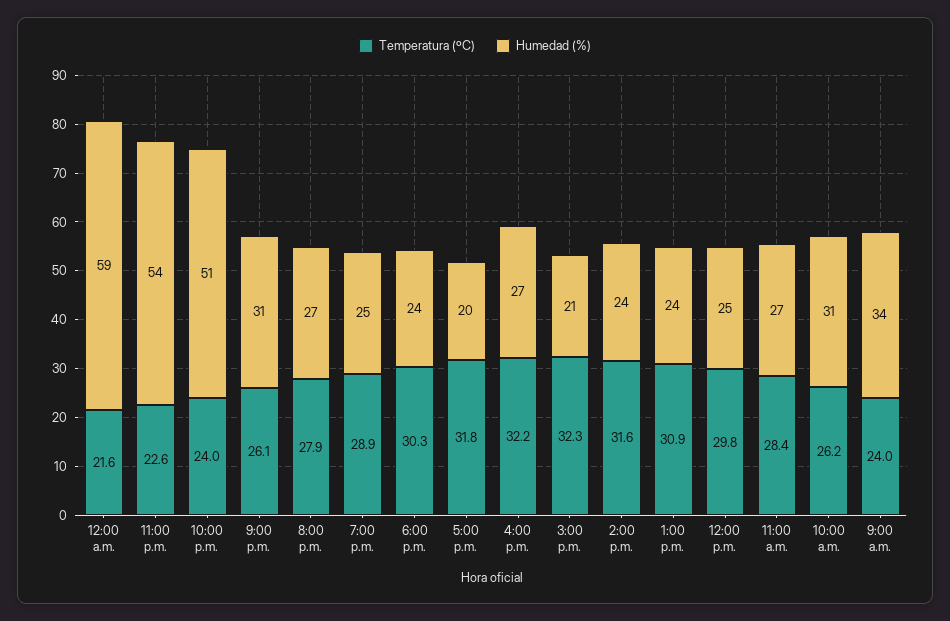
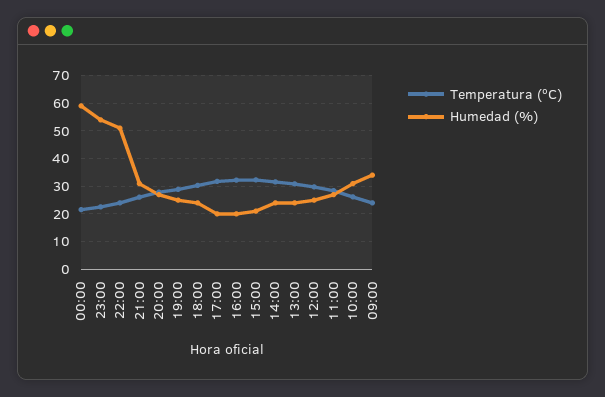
  {
    "Temperatura (ºC)": {
      "12:00 a.m.": 21.6,
      "11:00 p.m.": 22.6,
      "10:00 p.m.": 24,
      "9:00 p.m.": 26.1,
      "8:00 p.m.": 27.9,
      "7:00 p.m.": 28.9,
      "6:00 p.m.": 30.3,
      "5:00 p.m.": 31.8,
      "4:00 p.m.": 32.2,
      "3:00 p.m.": 32.3,
      "2:00 p.m.": 31.6,
      "1:00 p.m.": 30.9,
      "12:00 p.m.": 29.8,
      "11:00 a.m.": 28.4,
      "10:00 a.m.": 26.2,
      "9:00 a.m.": 24
    },
    "Humedad (%)": {
      "12:00 a.m.": 59,
      "11:00 p.m.": 54,
      "10:00 p.m.": 51,
      "9:00 p.m.": 31,
      "8:00 p.m.": 27,
      "7:00 p.m.": 25,
      "6:00 p.m.": 24,
      "5:00 p.m.": 20,
-     "4:00 p.m.": 27,
+     "4:00 p.m.": 20,
      "3:00 p.m.": 21,
      "2:00 p.m.": 24,
      "1:00 p.m.": 24,
      "12:00 p.m.": 25,
      "11:00 a.m.": 27,
      "10:00 a.m.": 31,
      "9:00 a.m.": 34
    }
  }

